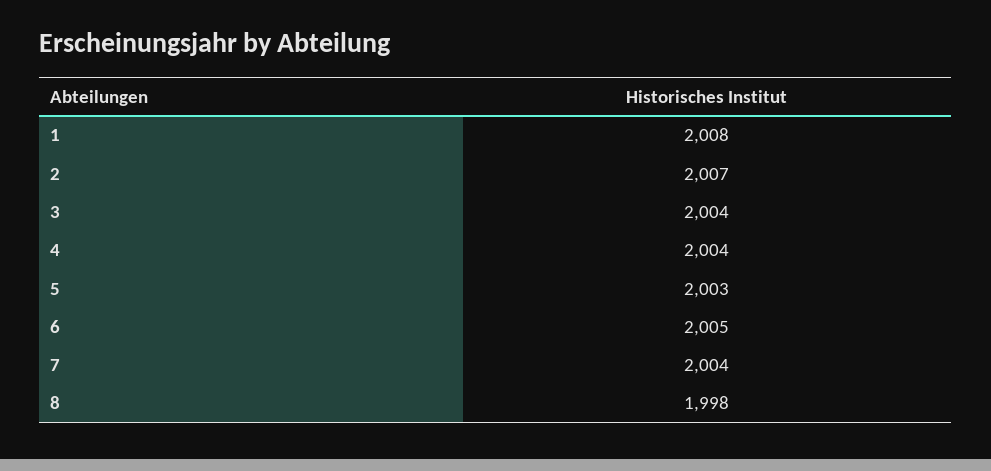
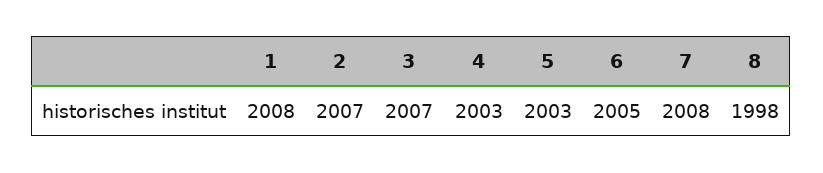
  {
    "1": 2008,
    "2": 2007,
-   "3": 2004,
+   "3": 2007,
-   "4": 2004,
+   "4": 2003,
    "5": 2003,
    "6": 2005,
-   "7": 2004,
+   "7": 2008,
    "8": 1998
  }

